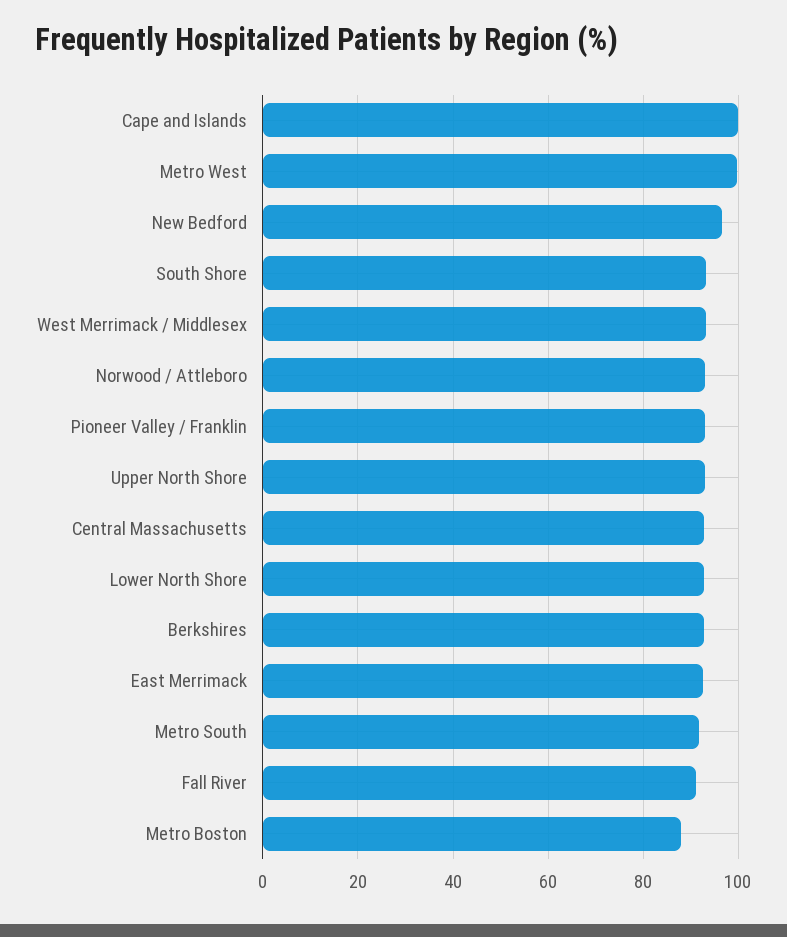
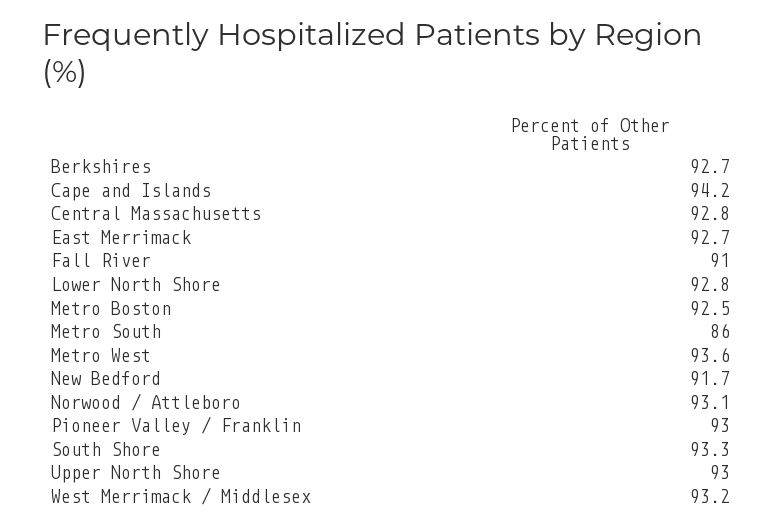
  {
-   "Cape and Islands": 100,
+   "Cape and Islands": 94.2,
-   "Metro West": 100,
+   "Metro West": 93.6,
-   "New Bedford": 96,
+   "New Bedford": 91.7,
    "South Shore": 93.3,
    "West Merrimack / Middlesex": 93.2,
    "Norwood / Attleboro": 93.1,
    "Pioneer Valley / Franklin": 93,
    "Upper North Shore": 93,
    "Central Massachusetts": 92.8,
    "Lower North Shore": 92.8,
    "Berkshires": 92.7,
    "East Merrimack": 92.7,
-   "Metro South": 92,
+   "Metro South": 86,
    "Fall River": 91,
-   "Metro Boston": 88
+   "Metro Boston": 92.5
  }

